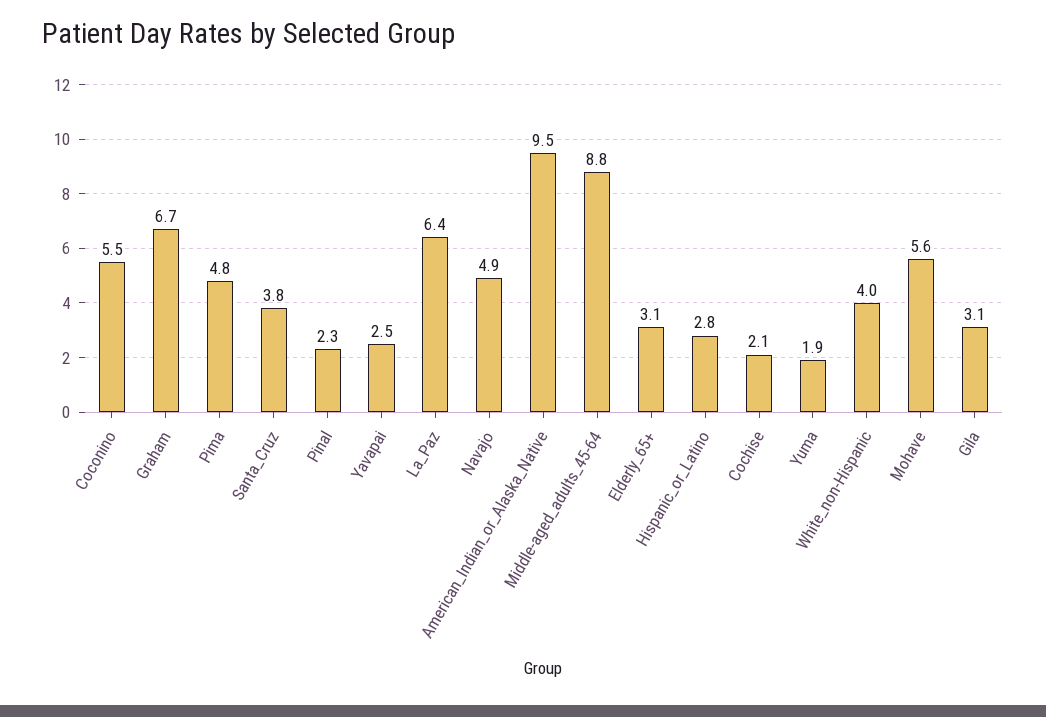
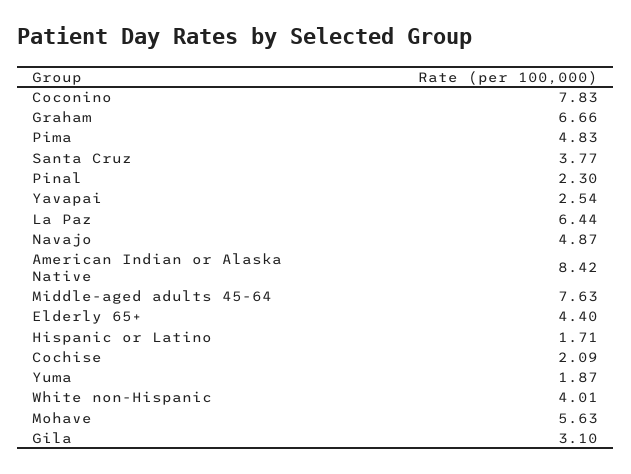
  {
-   "Coconino": 5.5,
+   "Coconino": 7.83,
    "Graham": 6.66,
    "Pima": 4.83,
    "Santa_Cruz": 3.77,
    "Pinal": 2.3,
    "Yavapai": 2.54,
    "La_Paz": 6.44,
    "Navajo": 4.87,
-   "American_Indian_or_Alaska_Native": 9.5,
+   "American_Indian_or_Alaska_Native": 8.42,
-   "Middle-aged_adults_45-64": 8.8,
+   "Middle-aged_adults_45-64": 7.63,
-   "Elderly_65+": 3.1,
+   "Elderly_65+": 4.4,
-   "Hispanic_or_Latino": 2.8,
+   "Hispanic_or_Latino": 1.71,
    "Cochise": 2.09,
    "Yuma": 1.87,
    "White_non-Hispanic": 4.01,
    "Mohave": 5.63,
    "Gila": 3.1
  }

